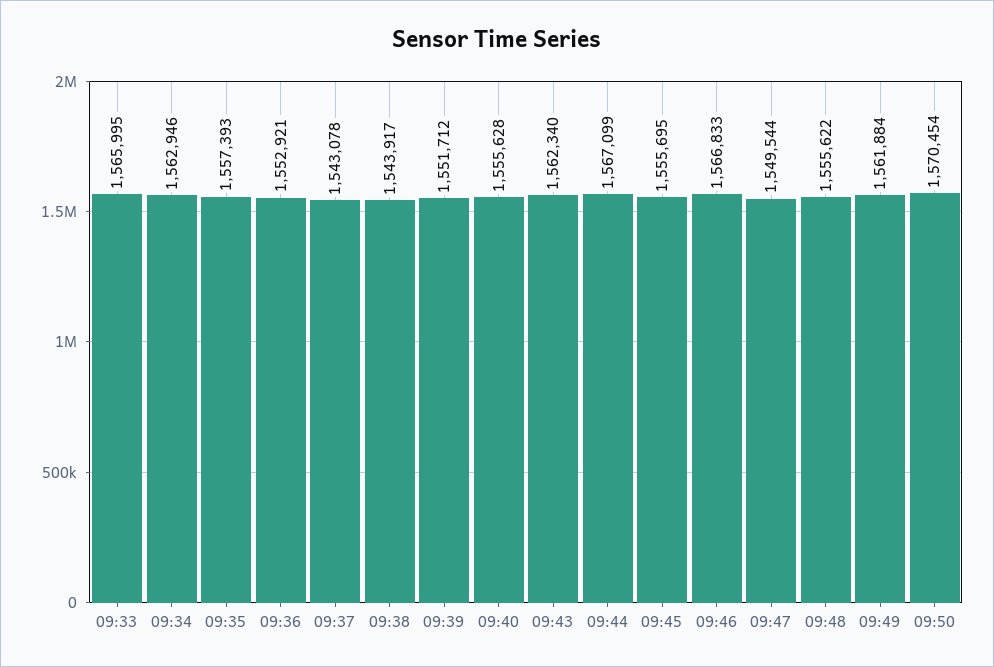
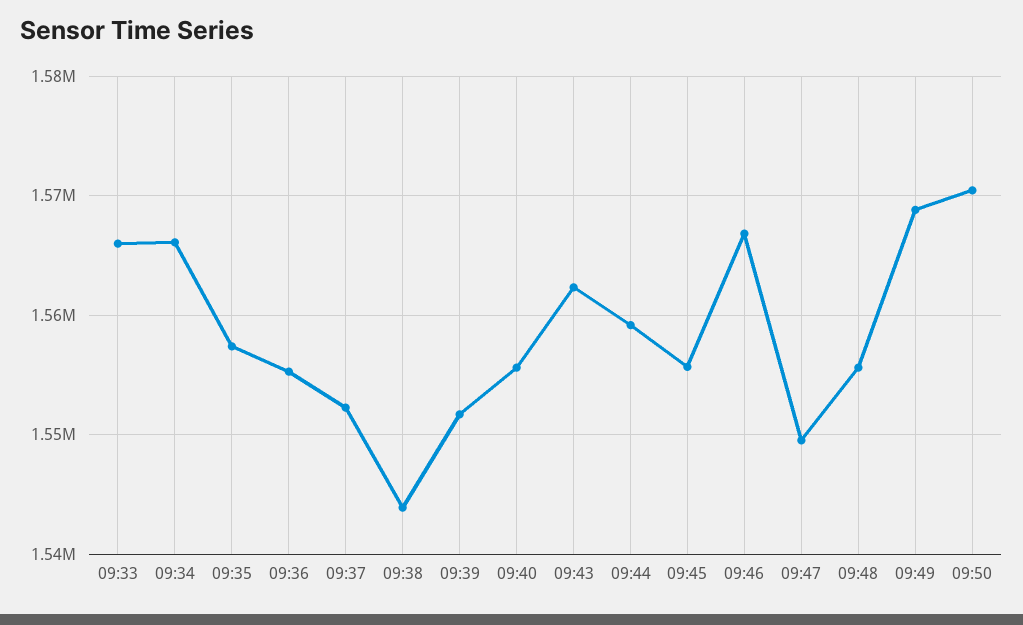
  {
    "09:33": 1565995,
-   "09:34": 1562946,
+   "09:34": 1566000,
    "09:35": 1557393,
-   "09:36": 1552921,
+   "09:36": 1555000,
-   "09:37": 1543078,
+   "09:37": 1552000,
    "09:38": 1543917,
    "09:39": 1551712,
    "09:40": 1555628,
    "09:43": 1562340,
-   "09:44": 1567099,
+   "09:44": 1559000,
    "09:45": 1555695,
    "09:46": 1566833,
    "09:47": 1549544,
    "09:48": 1555622,
-   "09:49": 1561884,
+   "09:49": 1569000,
    "09:50": 1570454
  }

